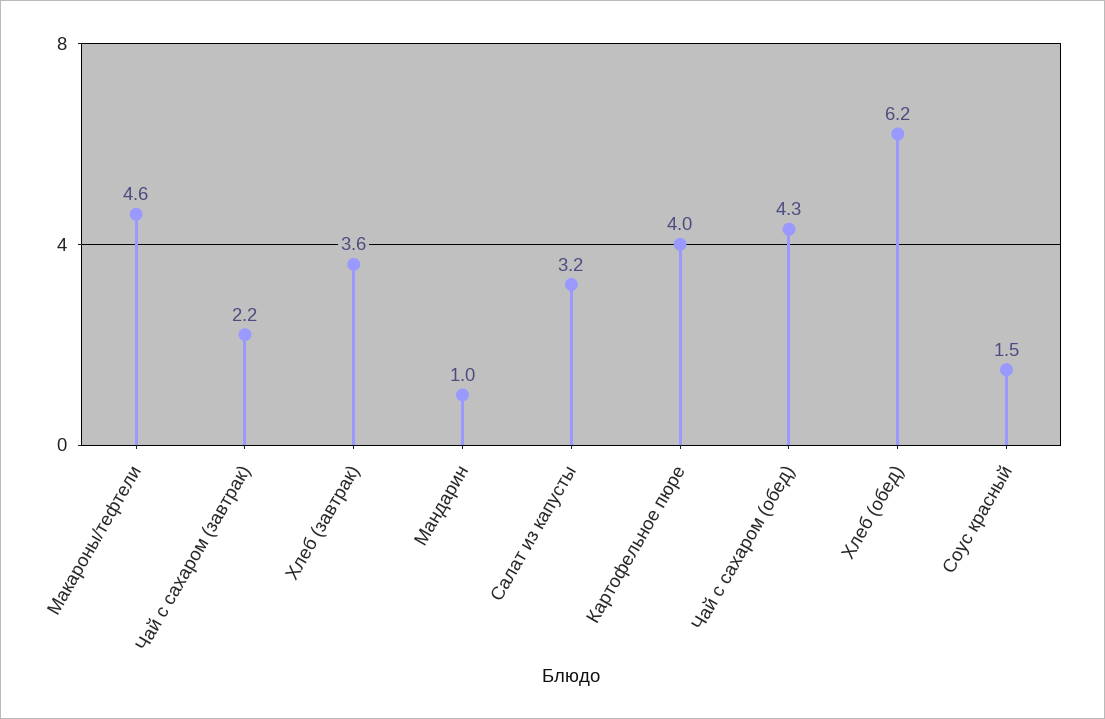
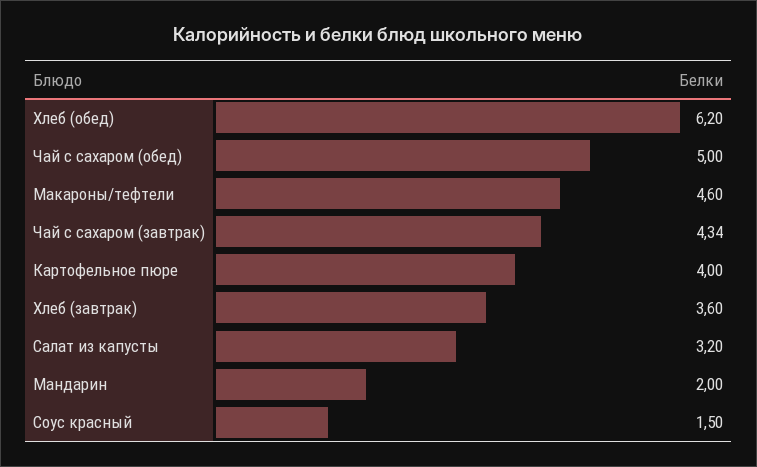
  {
    "Макароны/тефтели": 4.6,
-   "Чай с сахаром (завтрак)": 2.2,
+   "Чай с сахаром (завтрак)": 4.34,
    "Хлеб (завтрак)": 3.6,
-   "Мандарин": 1,
+   "Мандарин": 2,
    "Салат из капусты": 3.2,
    "Картофельное пюре": 4,
-   "Чай с сахаром (обед)": 4.3,
+   "Чай с сахаром (обед)": 5,
    "Хлеб (обед)": 6.2,
    "Соус красный": 1.5
  }

